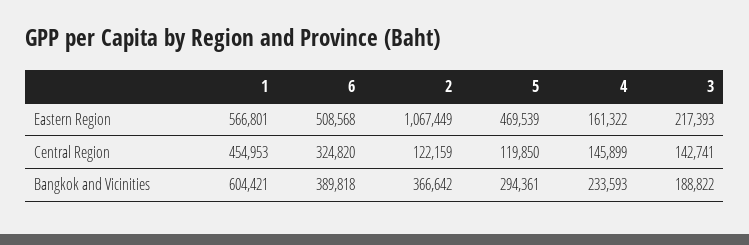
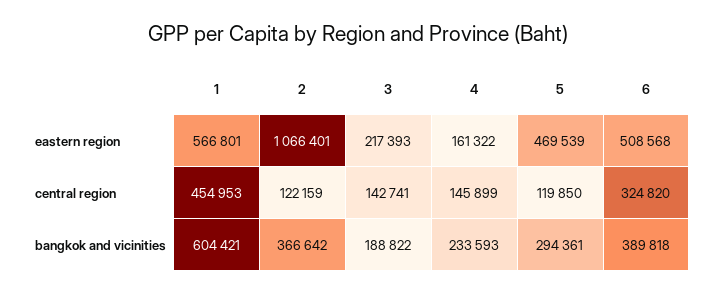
  {
    "1": {
      "Eastern Region": 566801,
      "Central Region": 454953,
      "Bangkok and Vicinities": 604421
    },
    "6": {
      "Eastern Region": 508568,
      "Central Region": 324820,
      "Bangkok and Vicinities": 389818
    },
    "2": {
-     "Eastern Region": 1067449,
+     "Eastern Region": 1066401,
      "Central Region": 122159,
      "Bangkok and Vicinities": 366642
    },
    "5": {
      "Eastern Region": 469539,
      "Central Region": 119850,
      "Bangkok and Vicinities": 294361
    },
    "4": {
      "Eastern Region": 161322,
      "Central Region": 145899,
      "Bangkok and Vicinities": 233593
    },
    "3": {
      "Eastern Region": 217393,
      "Central Region": 142741,
      "Bangkok and Vicinities": 188822
    }
  }

